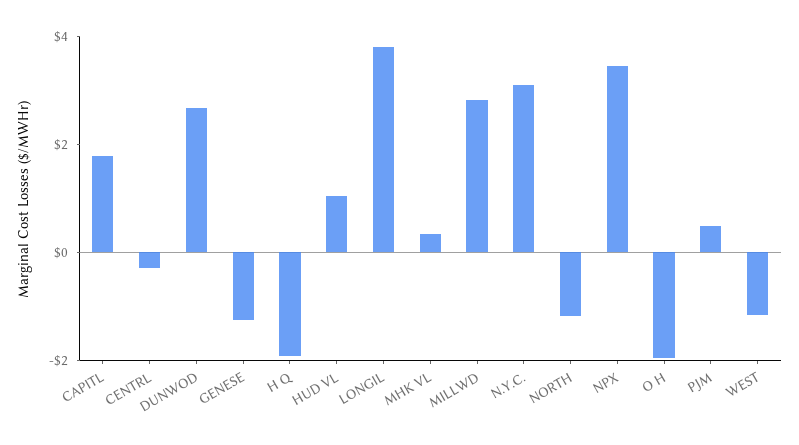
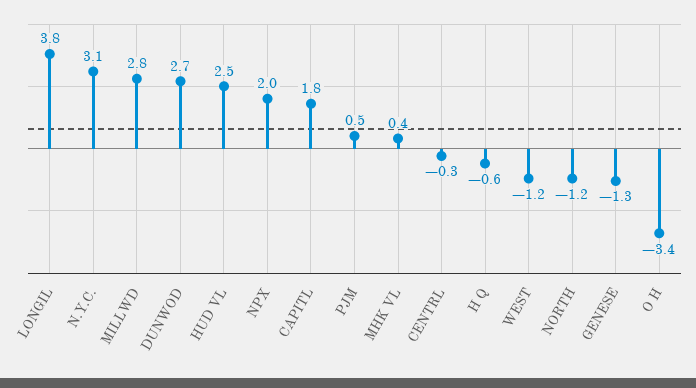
  {
    "CAPITL": 1.8,
    "CENTRL": -0.3,
    "DUNWOD": 2.7,
    "GENESE": -1.3,
-   "H Q": -2,
+   "H Q": -0.6,
-   "HUD VL": 1,
+   "HUD VL": 2.5,
    "LONGIL": 3.8,
    "MHK VL": 0.4,
    "MILLWD": 2.8,
    "N.Y.C.": 3.1,
    "NORTH": -1.2,
-   "NPX": 3.5,
+   "NPX": 2,
-   "O H": -2,
+   "O H": -3.4,
    "PJM": 0.5,
    "WEST": -1.2
  }

